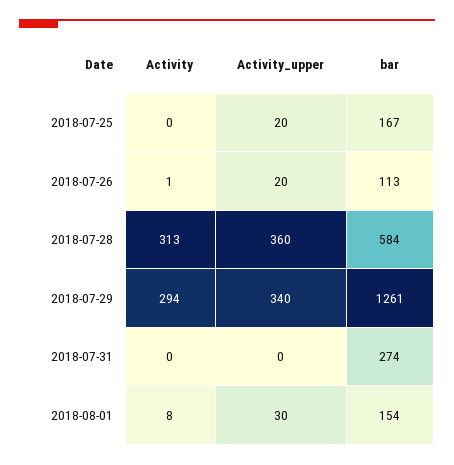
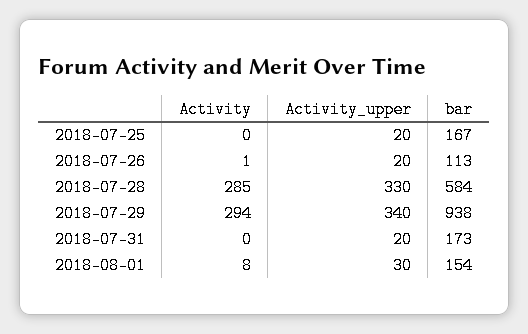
  {
    "Activity": {
      "2018-07-25": 0,
      "2018-07-26": 1,
-     "2018-07-28": 313,
+     "2018-07-28": 285,
      "2018-07-29": 294,
      "2018-07-31": 0,
      "2018-08-01": 8
    },
    "Activity_upper": {
      "2018-07-25": 20,
      "2018-07-26": 20,
-     "2018-07-28": 360,
+     "2018-07-28": 330,
      "2018-07-29": 340,
-     "2018-07-31": 0,
+     "2018-07-31": 20,
      "2018-08-01": 30
    },
    "bar": {
      "2018-07-25": 167,
      "2018-07-26": 113,
      "2018-07-28": 584,
-     "2018-07-29": 1261,
+     "2018-07-29": 938,
-     "2018-07-31": 274,
+     "2018-07-31": 173,
      "2018-08-01": 154
    }
  }

